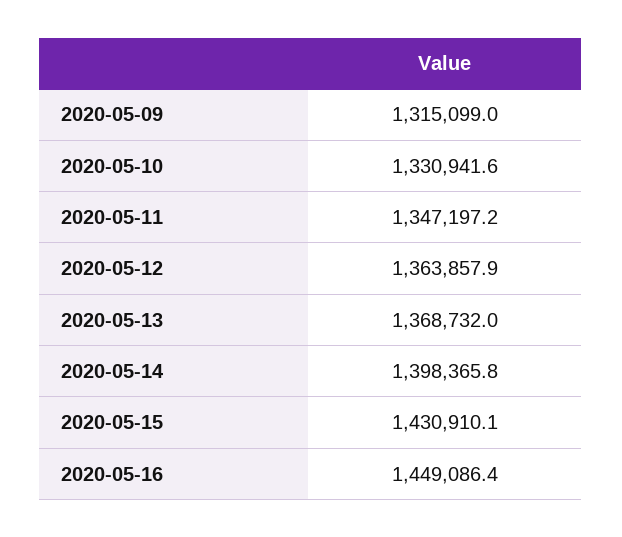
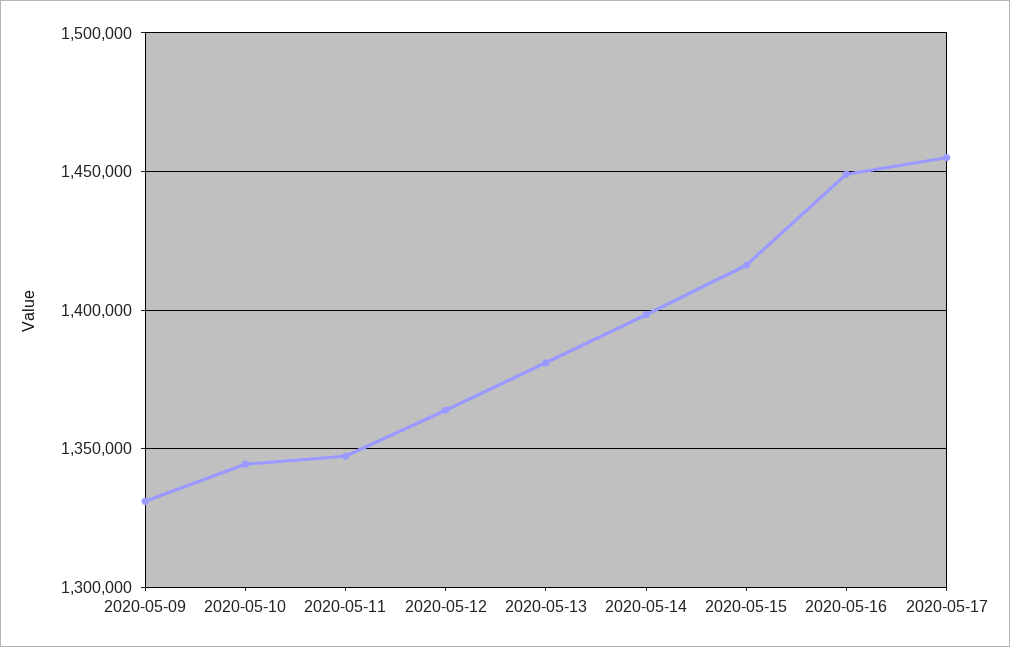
  {
-   "2020-05-09": 1315099,
+   "2020-05-09": 1330000,
-   "2020-05-10": 1330941.6,
+   "2020-05-10": 1345000,
    "2020-05-11": 1347197.2,
    "2020-05-12": 1363857.9,
-   "2020-05-13": 1368732,
+   "2020-05-13": 1380000,
    "2020-05-14": 1398365.8,
-   "2020-05-15": 1430910.1,
+   "2020-05-15": 1415000,
-   "2020-05-16": 1449086.4
+   "2020-05-16": 1449086.4,
+   "2020-05-17": 1455000
  }

